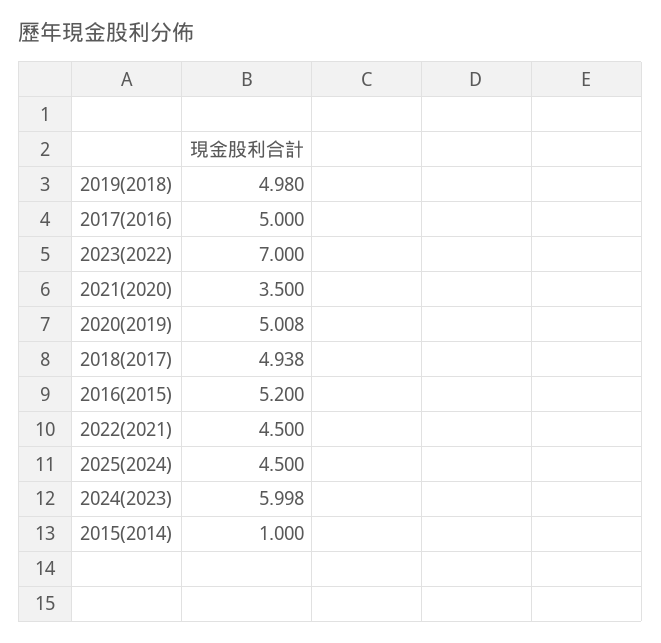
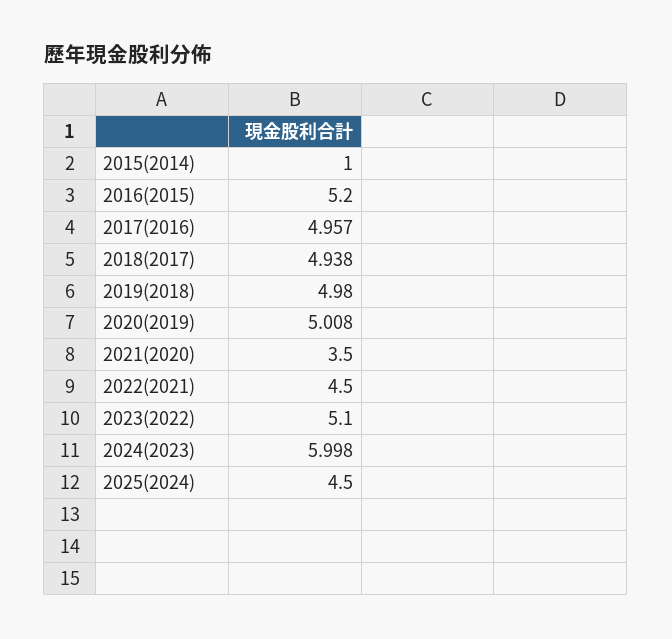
  {
    "2019(2018)": 4.98,
-   "2017(2016)": 5,
+   "2017(2016)": 4.957,
-   "2023(2022)": 7,
+   "2023(2022)": 5.1,
    "2021(2020)": 3.5,
    "2020(2019)": 5.008,
    "2018(2017)": 4.938,
    "2016(2015)": 5.2,
    "2022(2021)": 4.5,
    "2025(2024)": 4.5,
    "2024(2023)": 5.998,
    "2015(2014)": 1
  }

